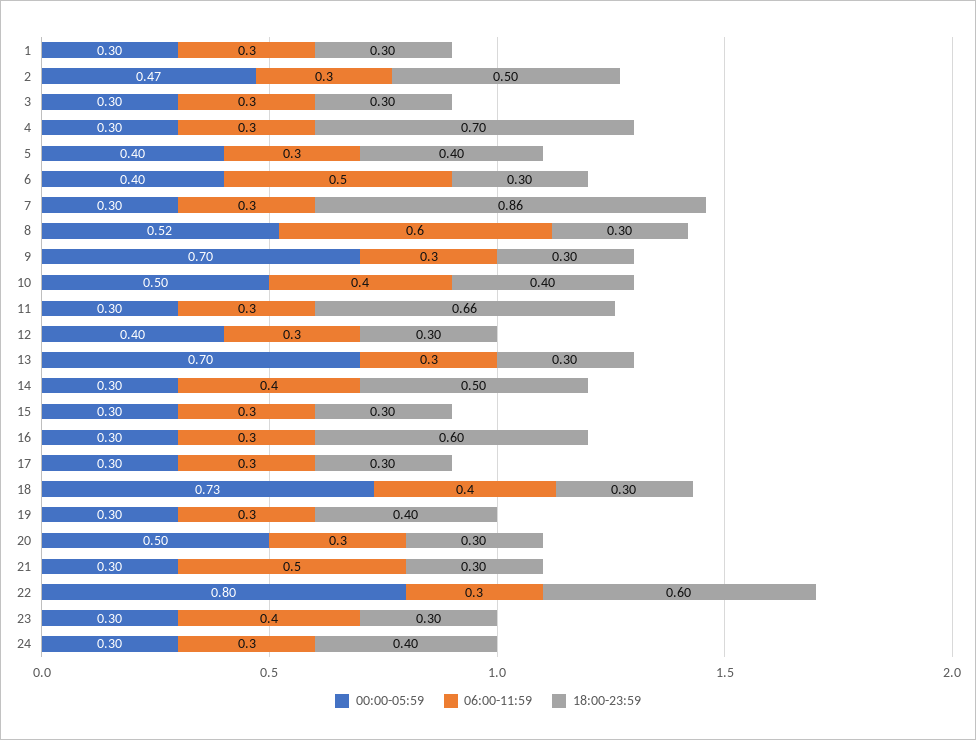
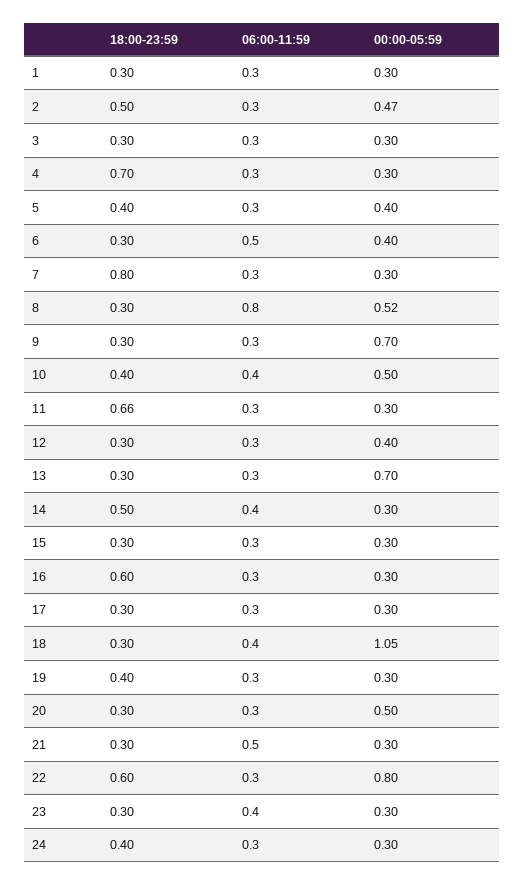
  {
    "00:00-05:59": {
      "1": 0.3,
      "2": 0.47,
      "3": 0.3,
      "4": 0.3,
      "5": 0.4,
      "6": 0.4,
      "7": 0.3,
      "8": 0.52,
      "9": 0.7,
      "10": 0.5,
      "11": 0.3,
      "12": 0.4,
      "13": 0.7,
      "14": 0.3,
      "15": 0.3,
      "16": 0.3,
      "17": 0.3,
-     "18": 0.73,
+     "18": 1.05,
      "19": 0.3,
      "20": 0.5,
      "21": 0.3,
      "22": 0.8,
      "23": 0.3,
      "24": 0.3
    },
    "06:00-11:59": {
      "1": 0.3,
      "2": 0.3,
      "3": 0.3,
      "4": 0.3,
      "5": 0.3,
      "6": 0.5,
      "7": 0.3,
-     "8": 0.6,
+     "8": 0.8,
      "9": 0.3,
      "10": 0.4,
      "11": 0.3,
      "12": 0.3,
      "13": 0.3,
      "14": 0.4,
      "15": 0.3,
      "16": 0.3,
      "17": 0.3,
      "18": 0.4,
      "19": 0.3,
      "20": 0.3,
      "21": 0.5,
      "22": 0.3,
      "23": 0.4,
      "24": 0.3
    },
    "18:00-23:59": {
      "1": 0.3,
      "2": 0.5,
      "3": 0.3,
      "4": 0.7,
      "5": 0.4,
      "6": 0.3,
-     "7": 0.86,
+     "7": 0.8,
      "8": 0.3,
      "9": 0.3,
      "10": 0.4,
      "11": 0.66,
      "12": 0.3,
      "13": 0.3,
      "14": 0.5,
      "15": 0.3,
      "16": 0.6,
      "17": 0.3,
      "18": 0.3,
      "19": 0.4,
      "20": 0.3,
      "21": 0.3,
      "22": 0.6,
      "23": 0.3,
      "24": 0.4
    }
  }

